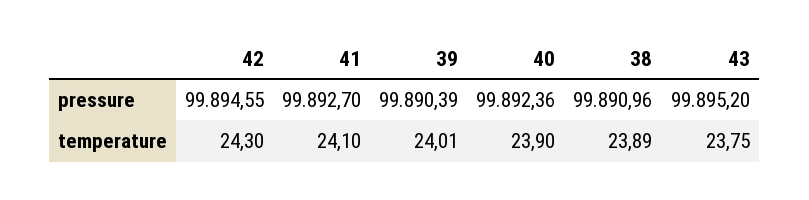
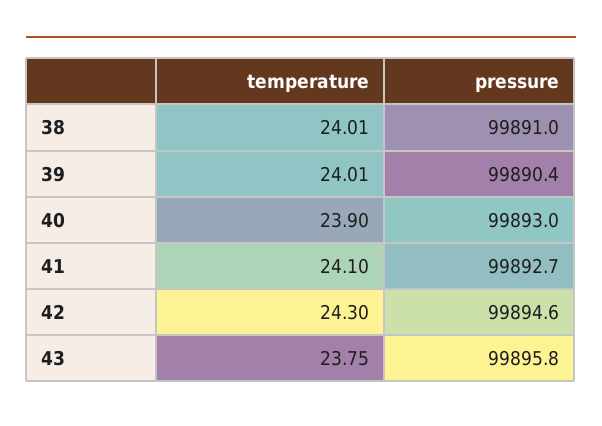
  {
    "42": {
      "pressure": 99894.55,
      "temperature": 24.3
    },
    "41": {
      "pressure": 99892.7,
      "temperature": 24.1
    },
    "39": {
      "pressure": 99890.39,
      "temperature": 24.01
    },
    "40": {
-     "pressure": 99892.36,
+     "pressure": 99893,
      "temperature": 23.9
    },
    "38": {
      "pressure": 99890.96,
-     "temperature": 23.89
+     "temperature": 24.01
    },
    "43": {
-     "pressure": 99895.2,
+     "pressure": 99895.8,
      "temperature": 23.75
    }
  }

